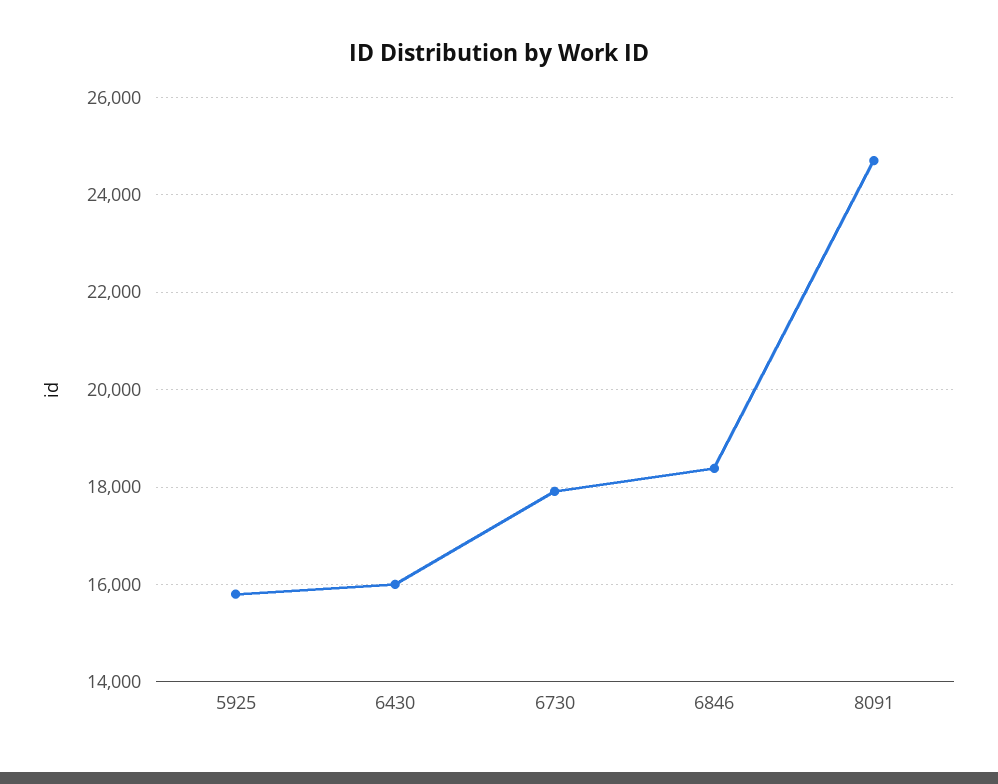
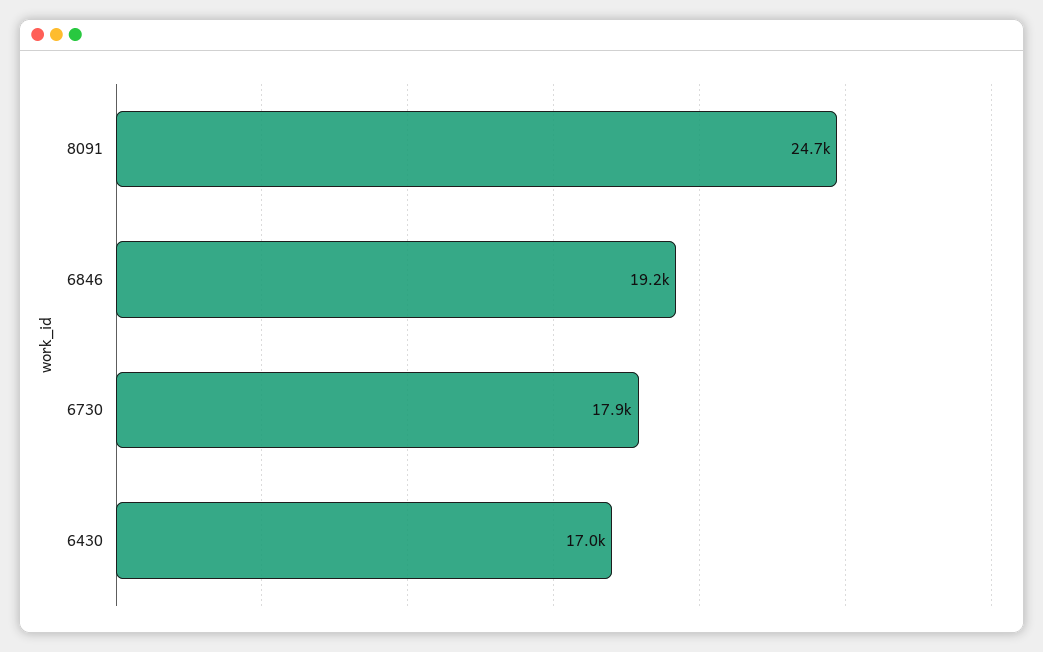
  {
-   "5925": 15800,
-   "6430": 16000,
+   "6430": 17000,
    "6730": 17900,
-   "6846": 18400,
+   "6846": 19200,
    "8091": 24700
  }

